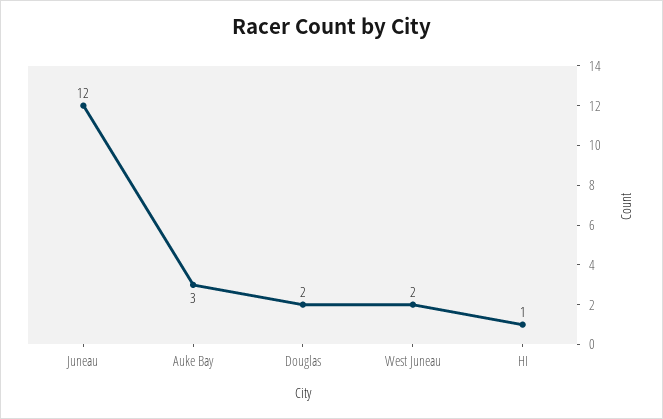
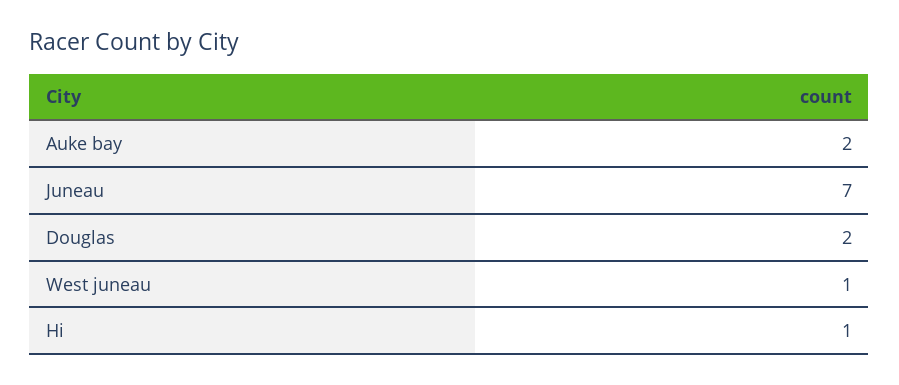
  {
-   "Juneau": 12,
+   "Juneau": 7,
-   "Auke Bay": 3,
+   "Auke Bay": 2,
    "Douglas": 2,
-   "West Juneau": 2,
+   "West Juneau": 1,
    "HI": 1
  }

